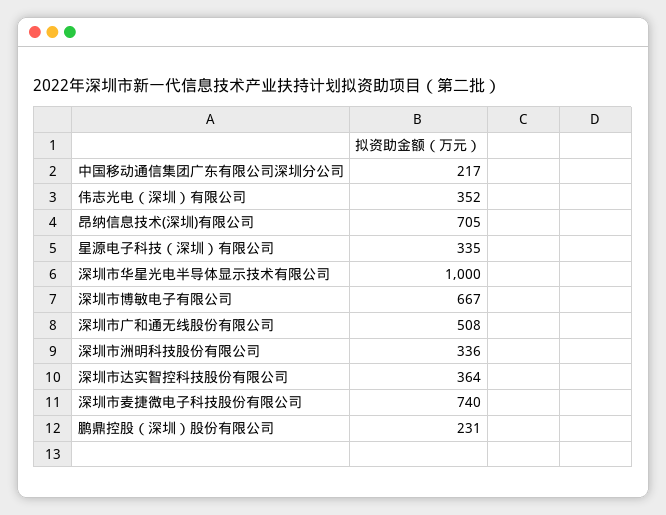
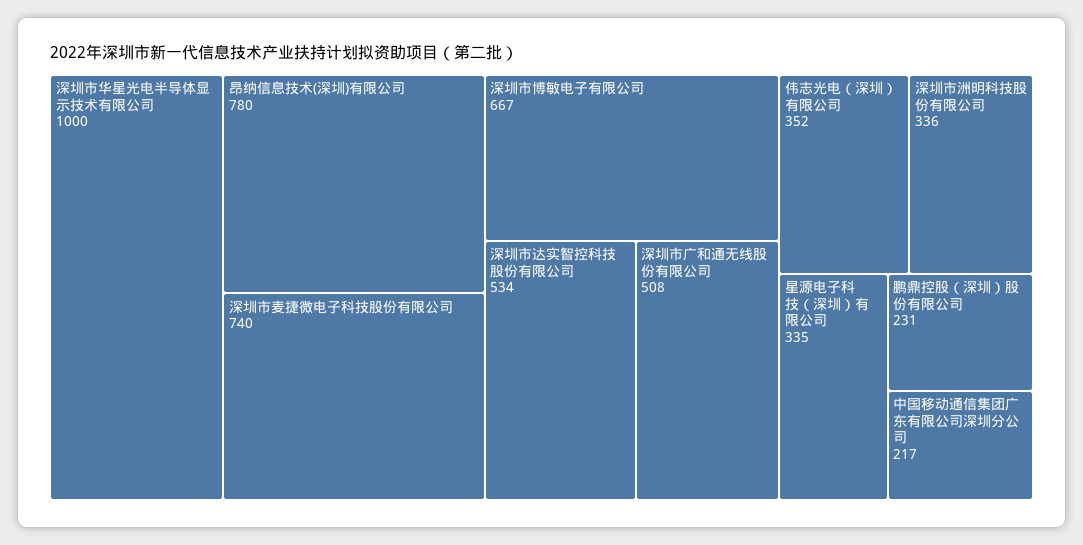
  {
    "中国移动通信集团广东有限公司深圳分公司": 217,
    "伟志光电（深圳）有限公司": 352,
-   "昂纳信息技术(深圳)有限公司": 705,
+   "昂纳信息技术(深圳)有限公司": 780,
    "星源电子科技（深圳）有限公司": 335,
    "深圳市华星光电半导体显示技术有限公司": 1000,
    "深圳市博敏电子有限公司": 667,
    "深圳市广和通无线股份有限公司": 508,
    "深圳市洲明科技股份有限公司": 336,
-   "深圳市达实智控科技股份有限公司": 364,
+   "深圳市达实智控科技股份有限公司": 534,
    "深圳市麦捷微电子科技股份有限公司": 740,
    "鹏鼎控股（深圳）股份有限公司": 231
  }

